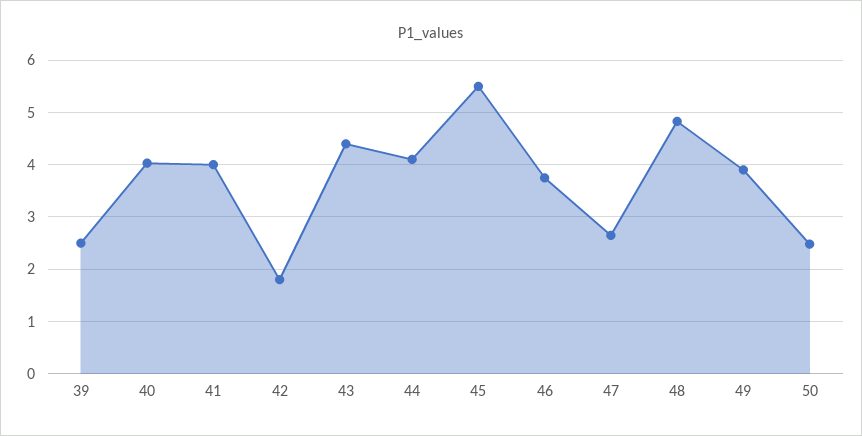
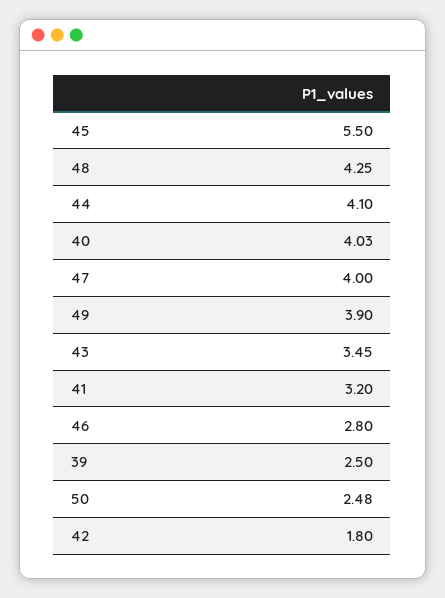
  {
    "39": 2.5,
    "40": 4.03,
-   "41": 4,
+   "41": 3.2,
    "42": 1.8,
-   "43": 4.4,
+   "43": 3.45,
    "44": 4.1,
    "45": 5.5,
-   "46": 3.8,
+   "46": 2.8,
-   "47": 2.6,
+   "47": 4,
-   "48": 4.8,
+   "48": 4.25,
    "49": 3.9,
    "50": 2.48
  }

